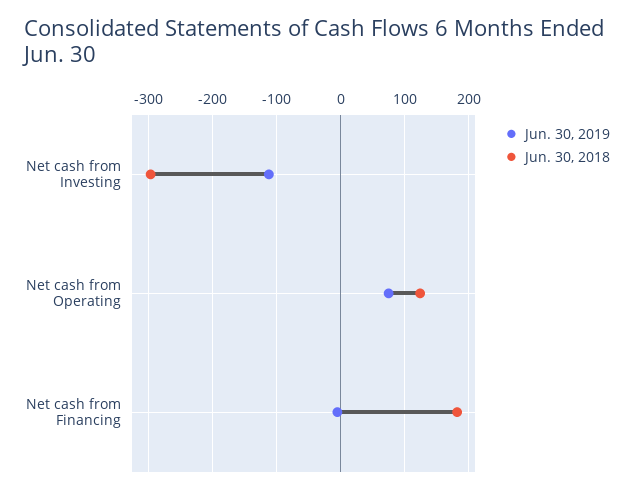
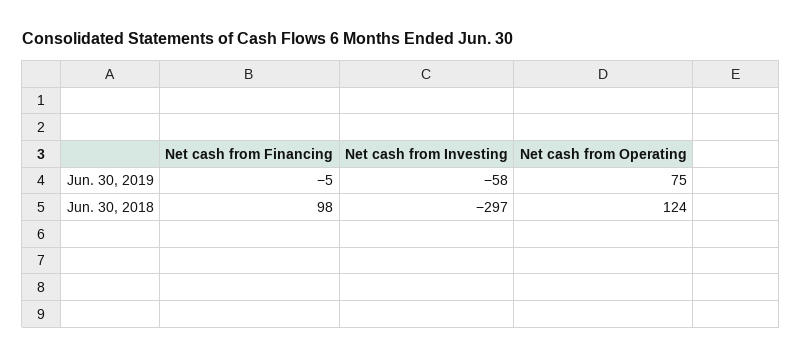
  {
    "Jun. 30, 2019": {
-     "Net cash from Investing": -110,
+     "Net cash from Investing": -58,
      "Net cash from Operating": 75,
      "Net cash from Financing": -5
    },
    "Jun. 30, 2018": {
      "Net cash from Investing": -297,
      "Net cash from Operating": 124,
-     "Net cash from Financing": 180
+     "Net cash from Financing": 98
    }
  }

